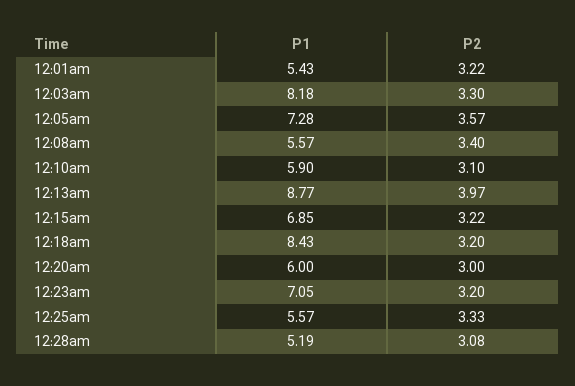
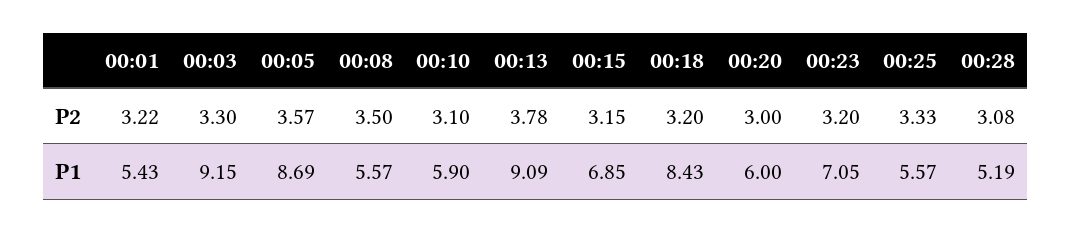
  {
    "P1": {
      "12:01am": 5.43,
-     "12:03am": 8.18,
+     "12:03am": 9.15,
-     "12:05am": 7.28,
+     "12:05am": 8.69,
      "12:08am": 5.57,
      "12:10am": 5.9,
-     "12:13am": 8.77,
+     "12:13am": 9.09,
      "12:15am": 6.85,
      "12:18am": 8.43,
      "12:20am": 6,
      "12:23am": 7.05,
      "12:25am": 5.57,
      "12:28am": 5.19
    },
    "P2": {
      "12:01am": 3.22,
      "12:03am": 3.3,
      "12:05am": 3.57,
-     "12:08am": 3.4,
+     "12:08am": 3.5,
      "12:10am": 3.1,
-     "12:13am": 3.97,
+     "12:13am": 3.78,
-     "12:15am": 3.22,
+     "12:15am": 3.15,
      "12:18am": 3.2,
      "12:20am": 3,
      "12:23am": 3.2,
      "12:25am": 3.33,
      "12:28am": 3.08
    }
  }

